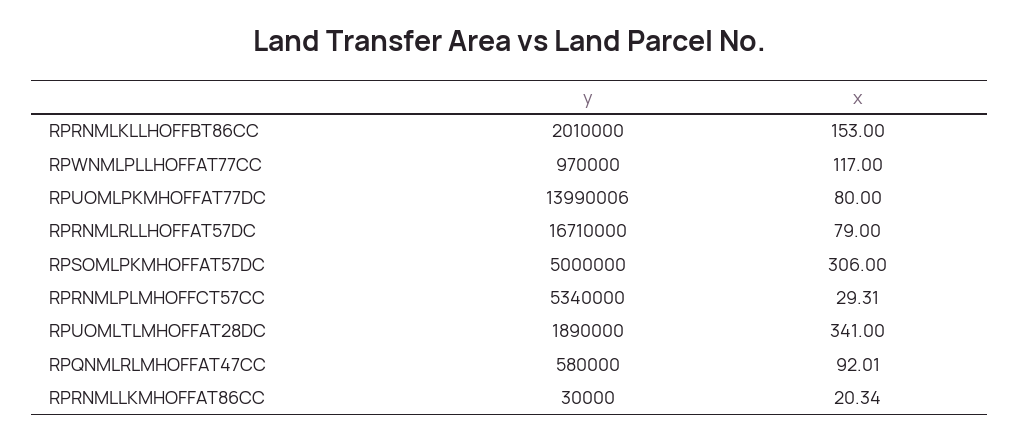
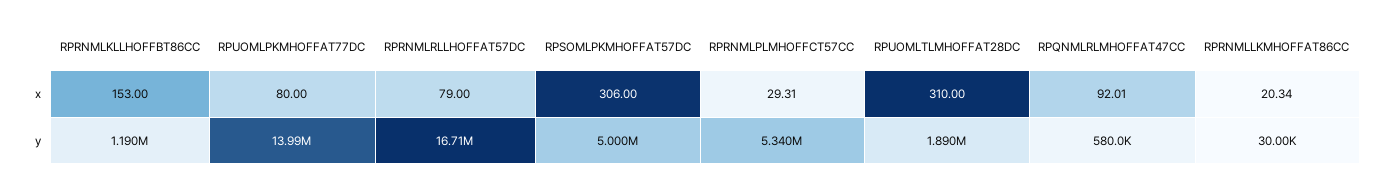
  {
    "y": {
-     "RPRNMLKLLHOFFBT86CC": 2010000,
+     "RPRNMLKLLHOFFBT86CC": 1190000,
-     "RPWNMLPLLHOFFAT77CC": 970000,
      "RPUOMLPKMHOFFAT77DC": 13990006,
      "RPRNMLRLLHOFFAT57DC": 16710000,
      "RPSOMLPKMHOFFAT57DC": 5000000,
      "RPRNMLPLMHOFFCT57CC": 5340000,
      "RPUOMLTLMHOFFAT28DC": 1890000,
      "RPQNMLRLMHOFFAT47CC": 580000,
      "RPRNMLLKMHOFFAT86CC": 30000
    },
    "x": {
      "RPRNMLKLLHOFFBT86CC": 153,
-     "RPWNMLPLLHOFFAT77CC": 117,
      "RPUOMLPKMHOFFAT77DC": 80,
      "RPRNMLRLLHOFFAT57DC": 79,
      "RPSOMLPKMHOFFAT57DC": 306,
      "RPRNMLPLMHOFFCT57CC": 29.31,
-     "RPUOMLTLMHOFFAT28DC": 341,
+     "RPUOMLTLMHOFFAT28DC": 310,
      "RPQNMLRLMHOFFAT47CC": 92.01,
      "RPRNMLLKMHOFFAT86CC": 20.34
    }
  }

